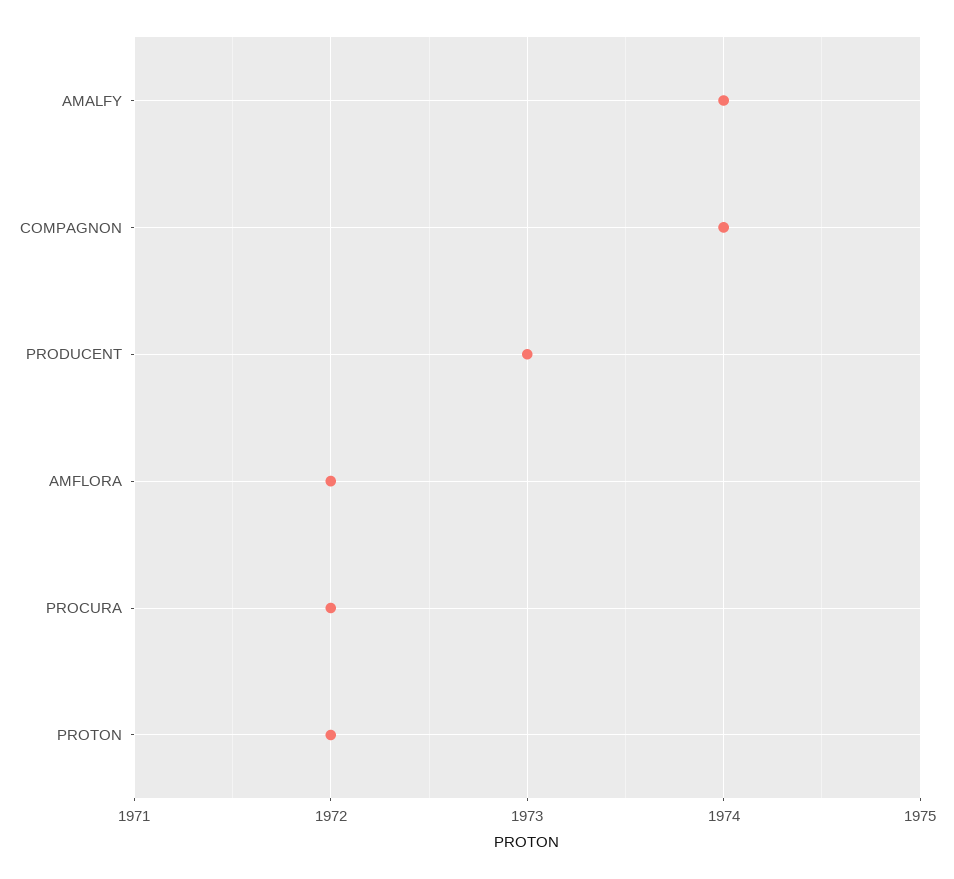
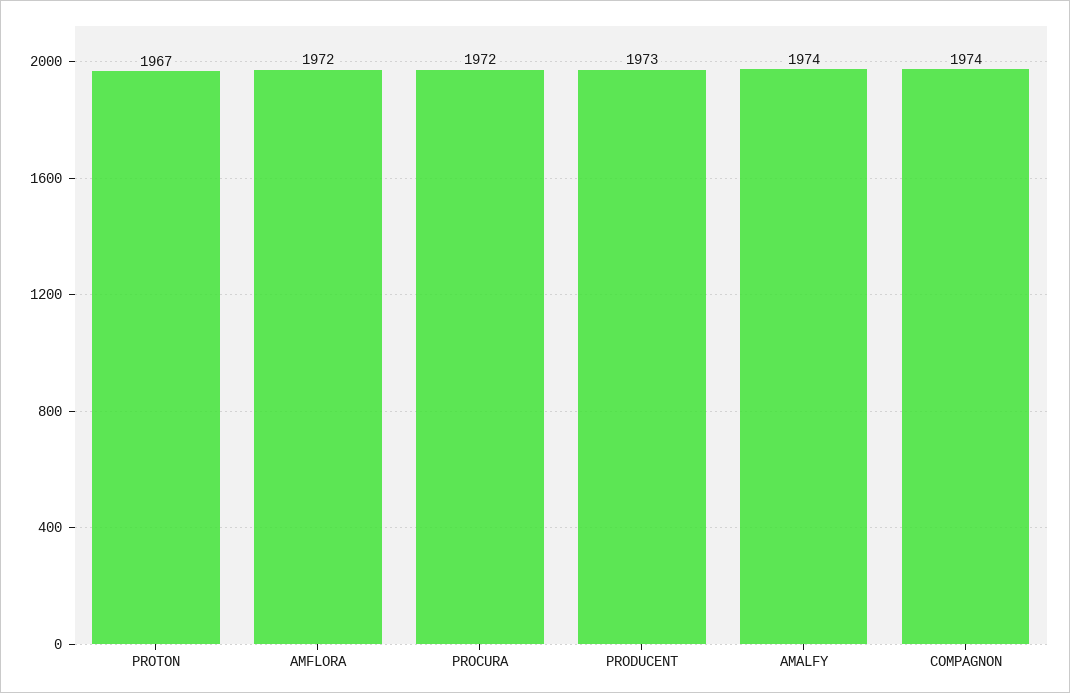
  {
    "AMALFY": 1974,
    "COMPAGNON": 1974,
    "PRODUCENT": 1973,
    "AMFLORA": 1972,
    "PROCURA": 1972,
-   "PROTON": 1972
+   "PROTON": 1967
  }

